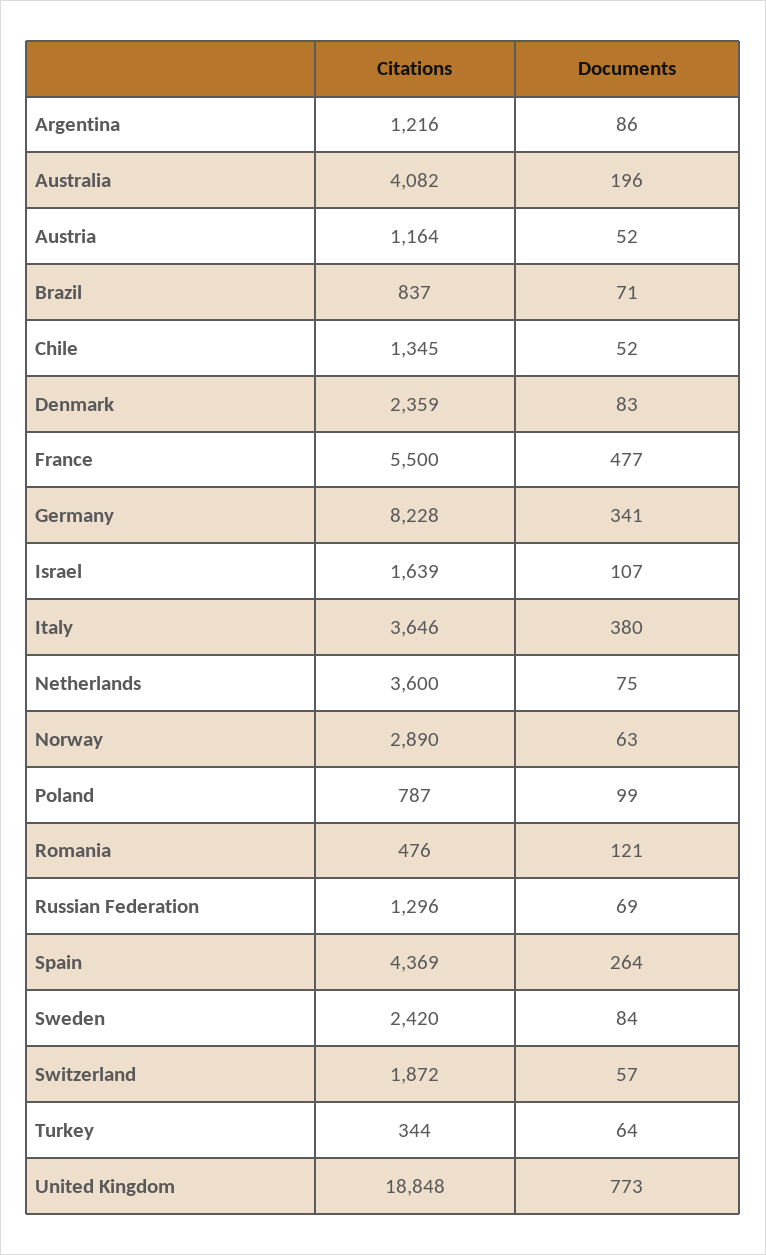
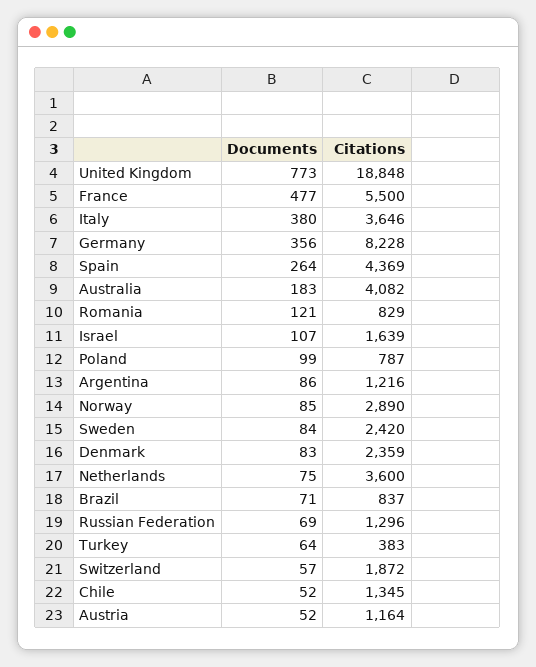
  {
    "Citations": {
      "Argentina": 1216,
      "Australia": 4082,
      "Austria": 1164,
      "Brazil": 837,
      "Chile": 1345,
      "Denmark": 2359,
      "France": 5500,
      "Germany": 8228,
      "Israel": 1639,
      "Italy": 3646,
      "Netherlands": 3600,
      "Norway": 2890,
      "Poland": 787,
-     "Romania": 476,
+     "Romania": 829,
      "Russian Federation": 1296,
      "Spain": 4369,
      "Sweden": 2420,
      "Switzerland": 1872,
-     "Turkey": 344,
+     "Turkey": 383,
      "United Kingdom": 18848
    },
    "Documents": {
      "Argentina": 86,
-     "Australia": 196,
+     "Australia": 183,
      "Austria": 52,
      "Brazil": 71,
      "Chile": 52,
      "Denmark": 83,
      "France": 477,
-     "Germany": 341,
+     "Germany": 356,
      "Israel": 107,
      "Italy": 380,
      "Netherlands": 75,
-     "Norway": 63,
+     "Norway": 85,
      "Poland": 99,
      "Romania": 121,
      "Russian Federation": 69,
      "Spain": 264,
      "Sweden": 84,
      "Switzerland": 57,
      "Turkey": 64,
      "United Kingdom": 773
    }
  }

